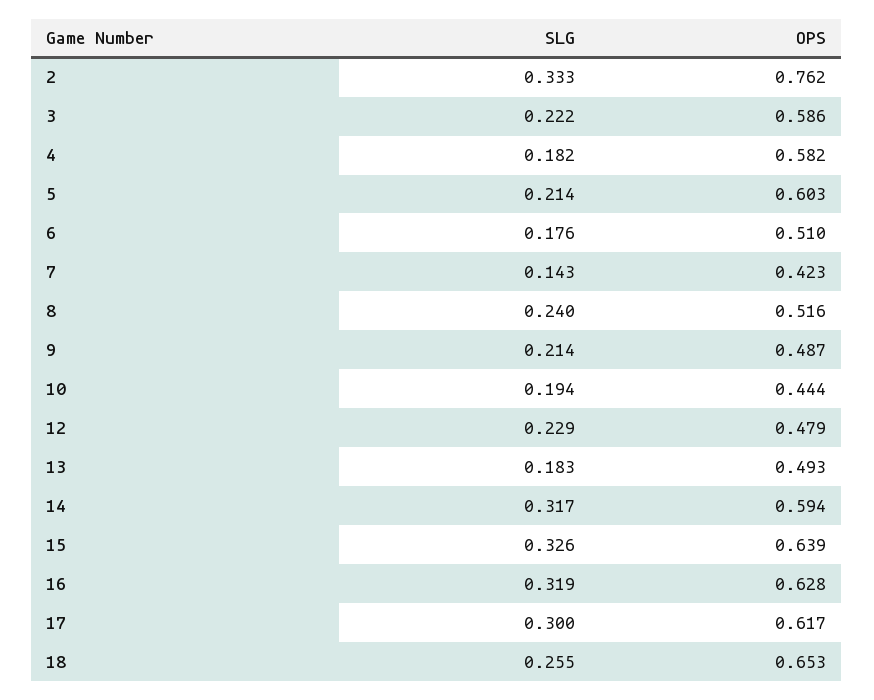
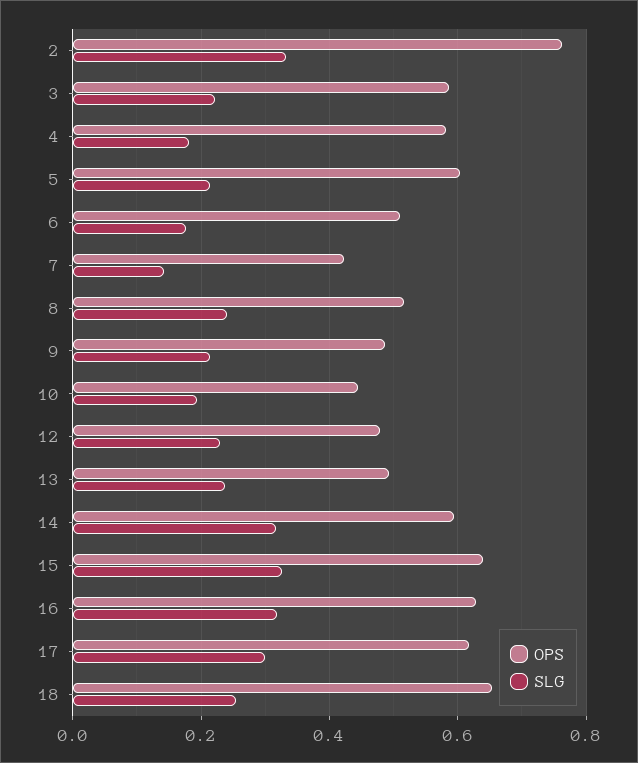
  {
    "SLG": {
      "2": 0.333,
      "3": 0.222,
      "4": 0.182,
      "5": 0.214,
      "6": 0.176,
      "7": 0.143,
      "8": 0.24,
      "9": 0.214,
      "10": 0.194,
      "12": 0.229,
-     "13": 0.183,
+     "13": 0.24,
      "14": 0.317,
      "15": 0.326,
      "16": 0.319,
      "17": 0.3,
      "18": 0.255
    },
    "OPS": {
      "2": 0.762,
      "3": 0.586,
      "4": 0.582,
      "5": 0.603,
      "6": 0.51,
      "7": 0.423,
      "8": 0.516,
      "9": 0.487,
      "10": 0.444,
      "12": 0.479,
      "13": 0.493,
      "14": 0.594,
      "15": 0.639,
      "16": 0.628,
      "17": 0.617,
      "18": 0.653
    }
  }

